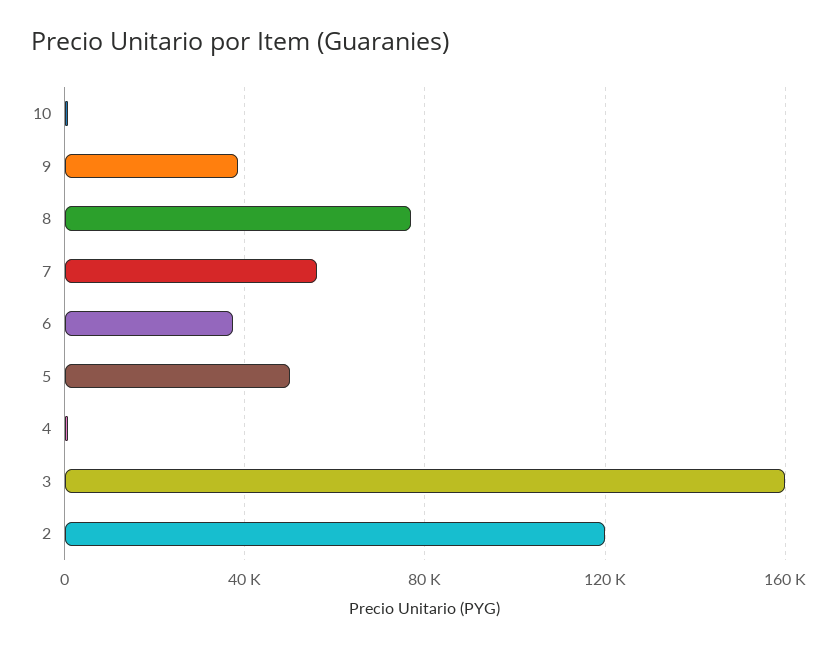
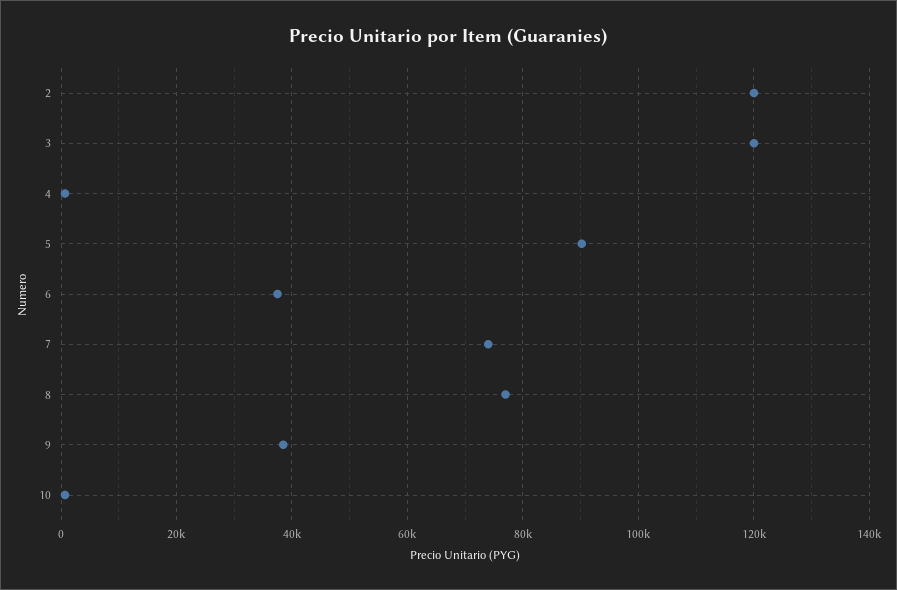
  {
    "10": 0,
    "9": 38000,
    "8": 78000,
-   "7": 55000,
+   "7": 74000,
    "6": 38000,
-   "5": 50000,
+   "5": 90000,
    "4": 0,
-   "3": 160000,
+   "3": 120000,
    "2": 120000
  }

